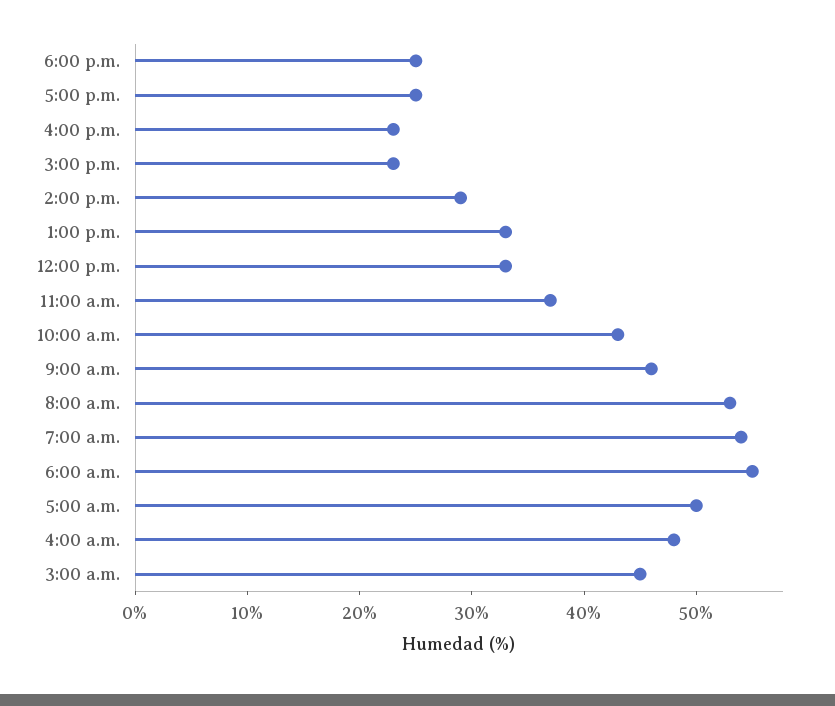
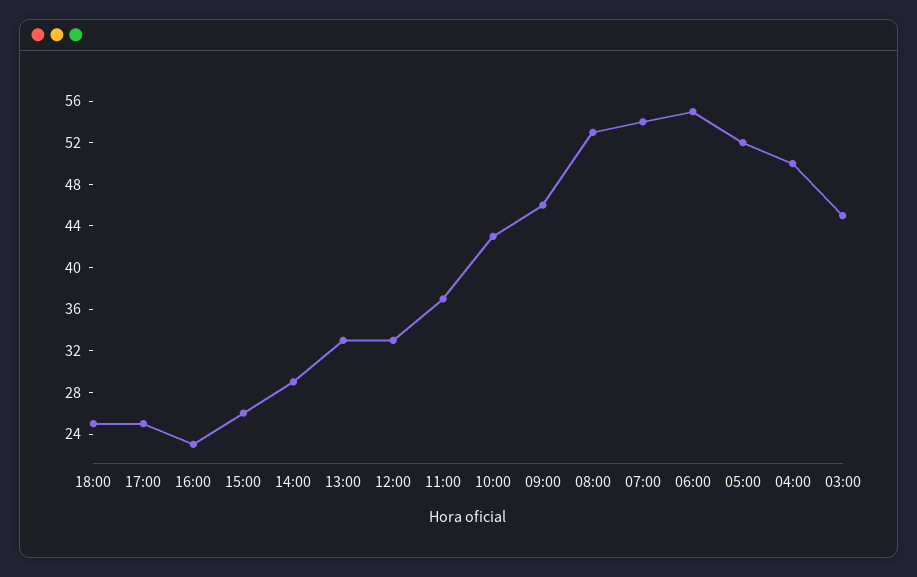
  {
    "6:00 p.m.": 25,
    "5:00 p.m.": 25,
    "4:00 p.m.": 23,
-   "3:00 p.m.": 23,
+   "3:00 p.m.": 26,
    "2:00 p.m.": 29,
    "1:00 p.m.": 33,
    "12:00 p.m.": 33,
    "11:00 a.m.": 37,
    "10:00 a.m.": 43,
    "9:00 a.m.": 46,
    "8:00 a.m.": 53,
    "7:00 a.m.": 54,
    "6:00 a.m.": 55,
-   "5:00 a.m.": 50,
+   "5:00 a.m.": 52,
-   "4:00 a.m.": 48,
+   "4:00 a.m.": 50,
    "3:00 a.m.": 45
  }

